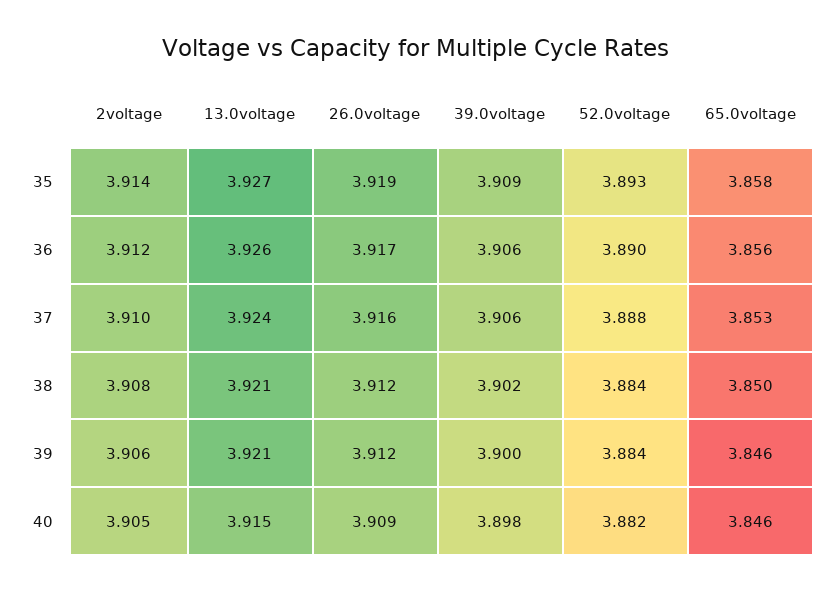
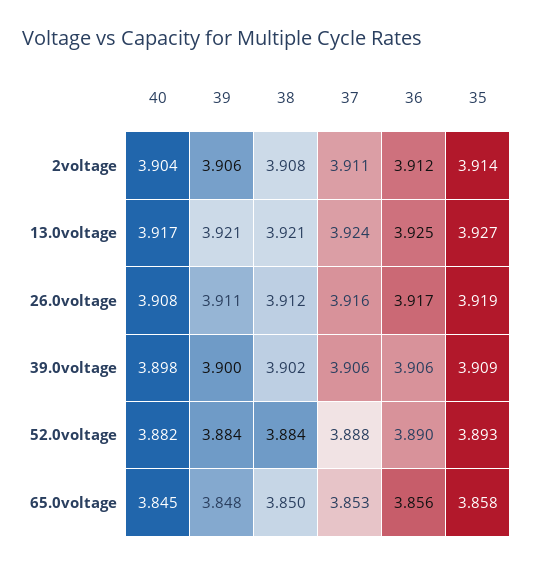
  {
    "2voltage": {
      "35": 3.914,
      "36": 3.912,
-     "37": 3.91,
+     "37": 3.911,
      "38": 3.908,
      "39": 3.906,
-     "40": 3.905
+     "40": 3.904
    },
    "13.0voltage": {
      "35": 3.927,
-     "36": 3.926,
+     "36": 3.925,
      "37": 3.924,
      "38": 3.921,
      "39": 3.921,
-     "40": 3.915
+     "40": 3.917
    },
    "26.0voltage": {
      "35": 3.919,
      "36": 3.917,
      "37": 3.916,
      "38": 3.912,
-     "39": 3.912,
+     "39": 3.911,
-     "40": 3.909
+     "40": 3.908
    },
    "39.0voltage": {
      "35": 3.909,
      "36": 3.906,
      "37": 3.906,
      "38": 3.902,
      "39": 3.9,
      "40": 3.898
    },
    "52.0voltage": {
      "35": 3.893,
      "36": 3.89,
      "37": 3.888,
      "38": 3.884,
      "39": 3.884,
      "40": 3.882
    },
    "65.0voltage": {
      "35": 3.858,
      "36": 3.856,
      "37": 3.853,
      "38": 3.85,
-     "39": 3.846,
+     "39": 3.848,
-     "40": 3.846
+     "40": 3.845
    }
  }

